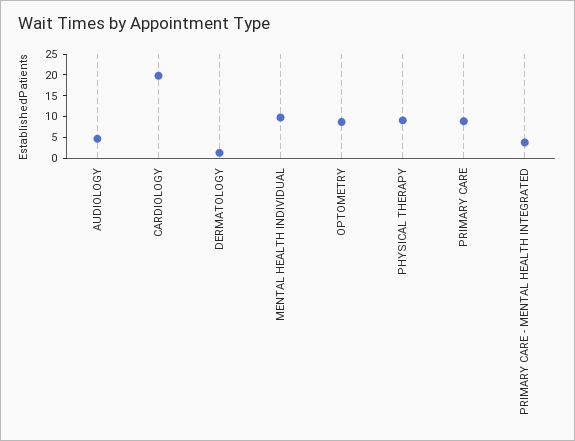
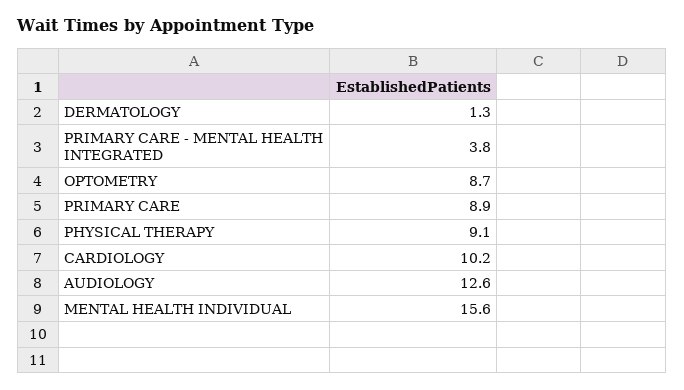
  {
-   "AUDIOLOGY": 5,
+   "AUDIOLOGY": 12.6,
-   "CARDIOLOGY": 20,
+   "CARDIOLOGY": 10.2,
    "DERMATOLOGY": 1.3,
-   "MENTAL HEALTH INDIVIDUAL": 10,
+   "MENTAL HEALTH INDIVIDUAL": 15.6,
    "OPTOMETRY": 8.7,
    "PHYSICAL THERAPY": 9.1,
    "PRIMARY CARE": 8.9,
    "PRIMARY CARE - MENTAL HEALTH INTEGRATED": 3.8
  }

